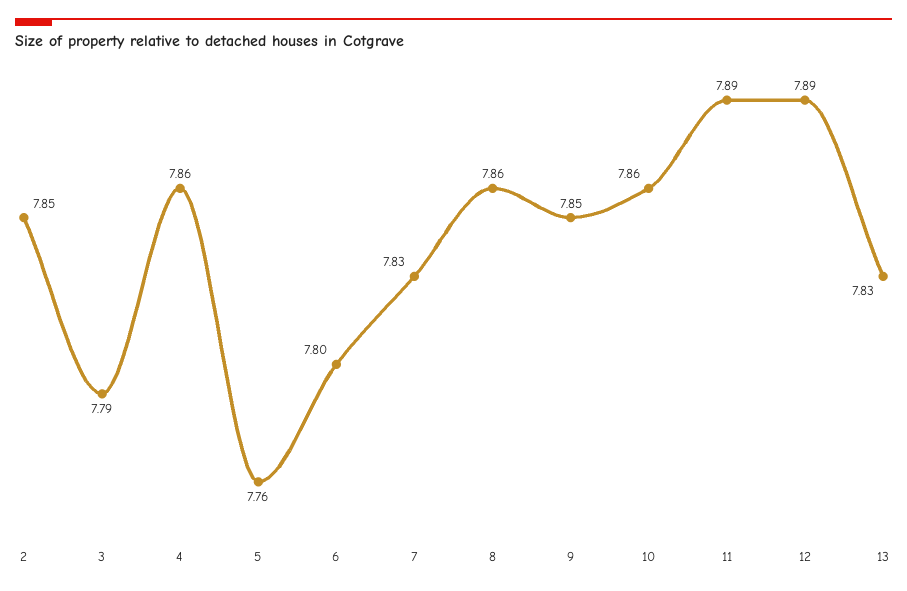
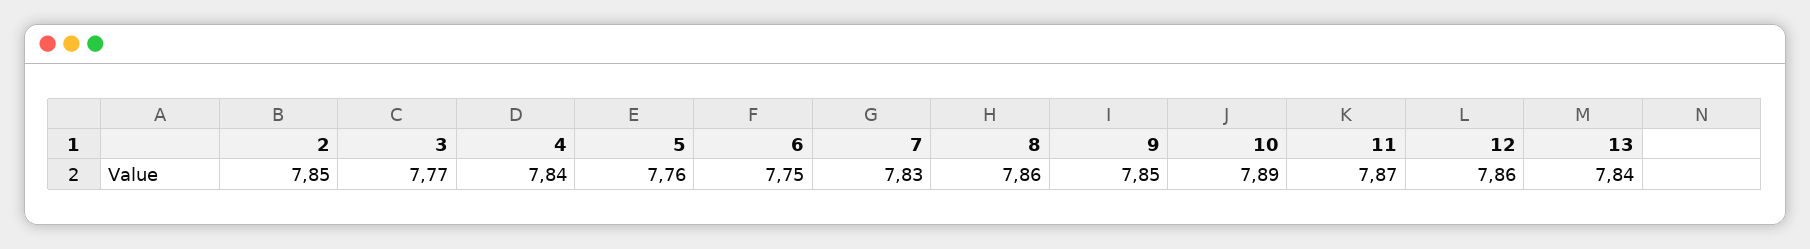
  {
    "2": 7.85,
-   "3": 7.79,
+   "3": 7.77,
-   "4": 7.86,
+   "4": 7.84,
    "5": 7.76,
-   "6": 7.8,
+   "6": 7.75,
    "7": 7.83,
    "8": 7.86,
    "9": 7.85,
-   "10": 7.86,
+   "10": 7.89,
-   "11": 7.89,
+   "11": 7.87,
-   "12": 7.89,
+   "12": 7.86,
-   "13": 7.83
+   "13": 7.84
  }

